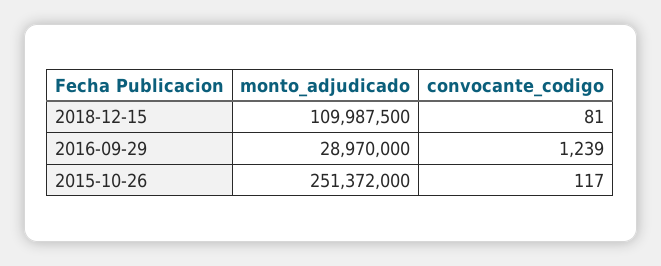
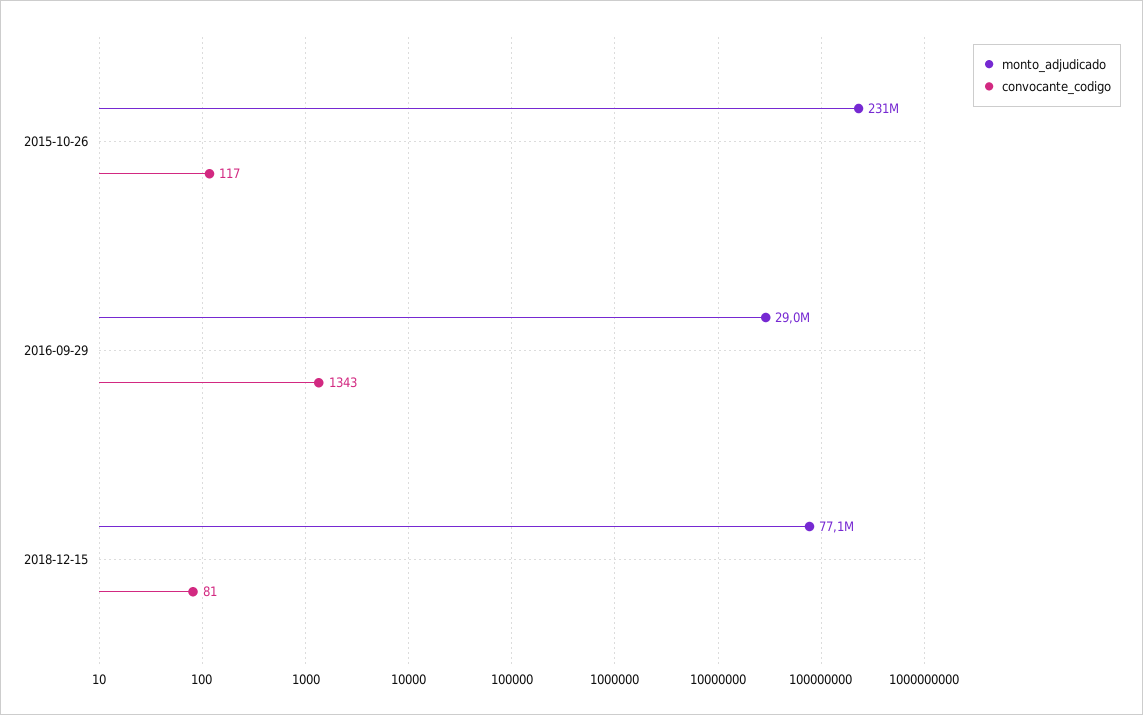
  {
    "monto_adjudicado": {
-     "2018-12-15": 109987500,
+     "2018-12-15": 77100000,
      "2016-09-29": 28970000,
-     "2015-10-26": 251372000
+     "2015-10-26": 231000000
    },
    "convocante_codigo": {
      "2018-12-15": 81,
-     "2016-09-29": 1239,
+     "2016-09-29": 1343,
      "2015-10-26": 117
    }
  }

